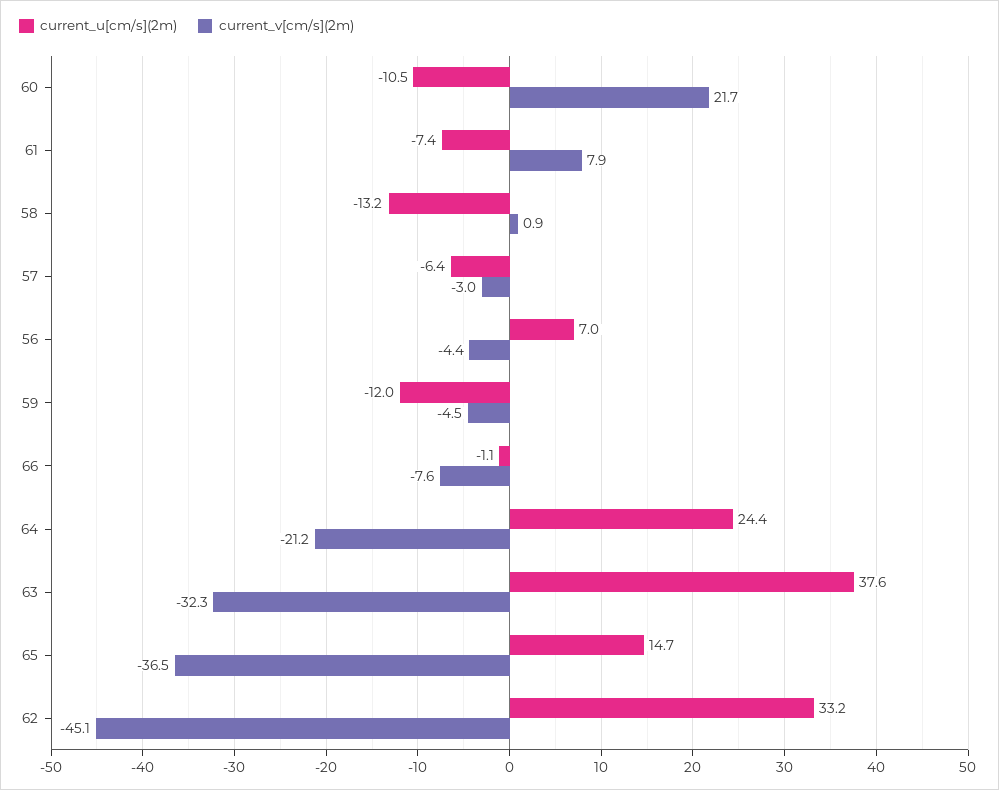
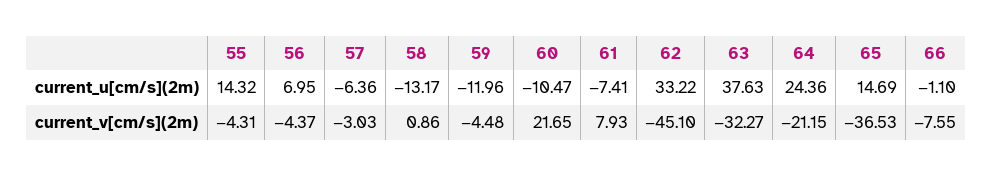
  {
    "current_u[cm/s](2m)": {
      "60": -10.47,
      "61": -7.41,
      "58": -13.17,
      "57": -6.36,
      "56": 6.95,
      "59": -11.96,
      "66": -1.1,
      "64": 24.36,
      "63": 37.63,
      "65": 14.69,
-     "62": 33.22
+     "62": 33.22,
+     "55": 14.32
    },
    "current_v[cm/s](2m)": {
      "60": 21.65,
      "61": 7.93,
      "58": 0.86,
      "57": -3.03,
      "56": -4.37,
      "59": -4.48,
      "66": -7.55,
      "64": -21.15,
      "63": -32.27,
      "65": -36.53,
-     "62": -45.1
+     "62": -45.1,
+     "55": -4.31
    }
  }

